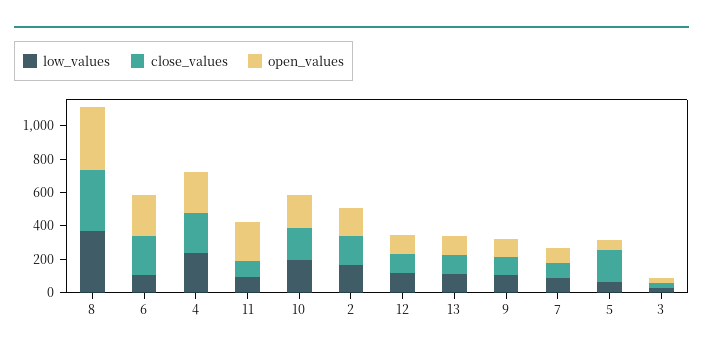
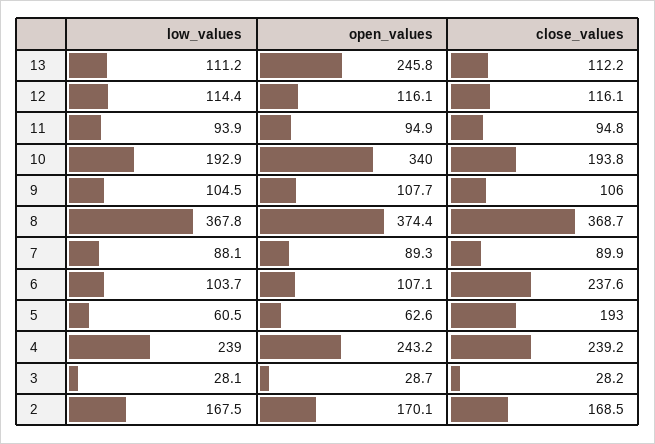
  {
    "low_values": {
      "8": 367.8,
      "6": 103.7,
      "4": 239,
      "11": 93.9,
      "10": 192.9,
      "2": 167.5,
      "12": 114.4,
      "13": 111.2,
      "9": 104.5,
      "7": 88.1,
      "5": 60.5,
      "3": 28.1
    },
    "close_values": {
      "8": 368.7,
      "6": 237.6,
      "4": 239.2,
      "11": 94.8,
      "10": 193.8,
      "2": 168.5,
      "12": 116.1,
      "13": 112.2,
      "9": 106,
      "7": 89.9,
      "5": 193,
      "3": 28.2
    },
    "open_values": {
      "8": 374.4,
-     "6": 250,
+     "6": 107.1,
      "4": 243.2,
-     "11": 250,
+     "11": 94.9,
-     "10": 200,
+     "10": 340,
      "2": 170.1,
      "12": 116.1,
-     "13": 100,
+     "13": 245.8,
      "9": 107.7,
      "7": 89.3,
      "5": 62.6,
      "3": 28.7
    }
  }

